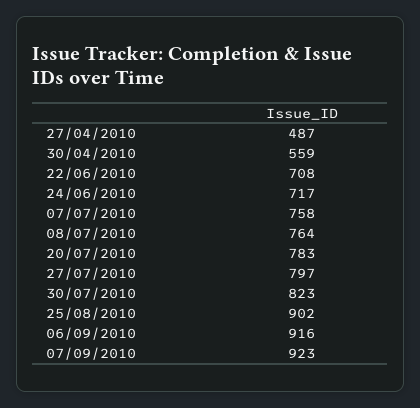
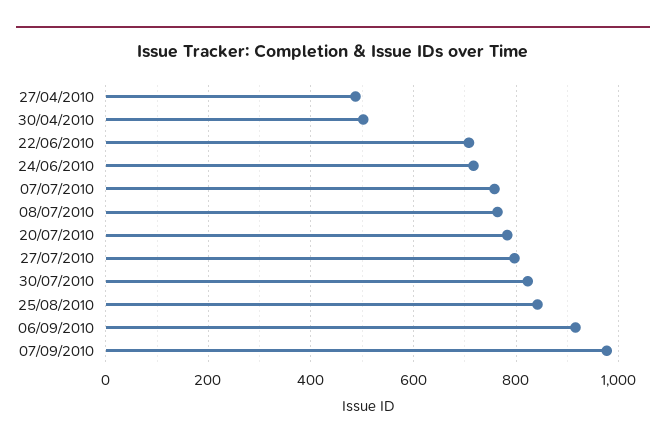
  {
    "27/04/2010": 487,
-   "30/04/2010": 559,
+   "30/04/2010": 500,
    "22/06/2010": 708,
    "24/06/2010": 717,
    "07/07/2010": 758,
    "08/07/2010": 764,
    "20/07/2010": 783,
    "27/07/2010": 797,
    "30/07/2010": 823,
-   "25/08/2010": 902,
+   "25/08/2010": 840,
    "06/09/2010": 916,
-   "07/09/2010": 923
+   "07/09/2010": 980
  }

